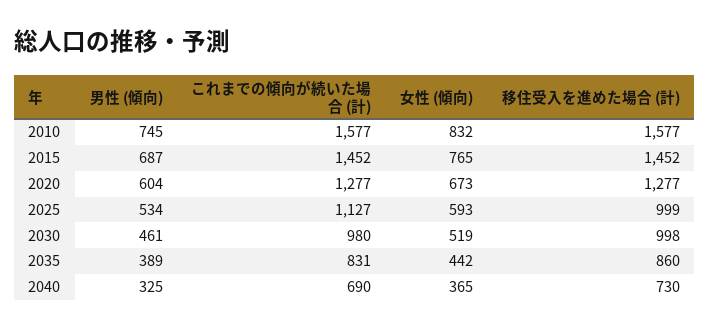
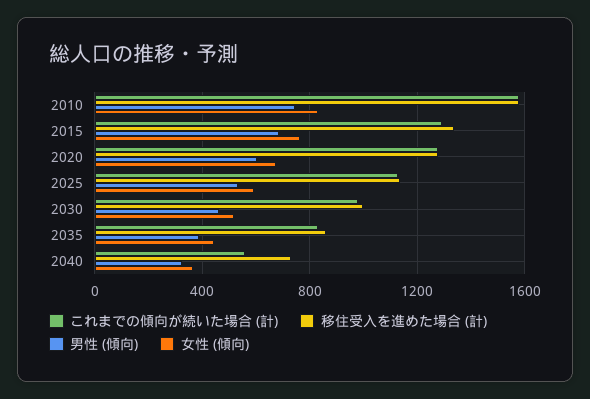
  {
    "男性 (傾向)": {
      "2010": 745,
      "2015": 687,
      "2020": 604,
      "2025": 534,
      "2030": 461,
      "2035": 389,
      "2040": 325
    },
    "これまでの傾向が続いた場合 (計)": {
      "2010": 1577,
-     "2015": 1452,
+     "2015": 1300,
      "2020": 1277,
      "2025": 1127,
      "2030": 980,
      "2035": 831,
-     "2040": 690
+     "2040": 550
    },
    "女性 (傾向)": {
      "2010": 832,
      "2015": 765,
      "2020": 673,
      "2025": 593,
      "2030": 519,
      "2035": 442,
      "2040": 365
    },
    "移住受入を進めた場合 (計)": {
      "2010": 1577,
-     "2015": 1452,
+     "2015": 1350,
      "2020": 1277,
-     "2025": 999,
+     "2025": 1150,
      "2030": 998,
      "2035": 860,
      "2040": 730
    }
  }

